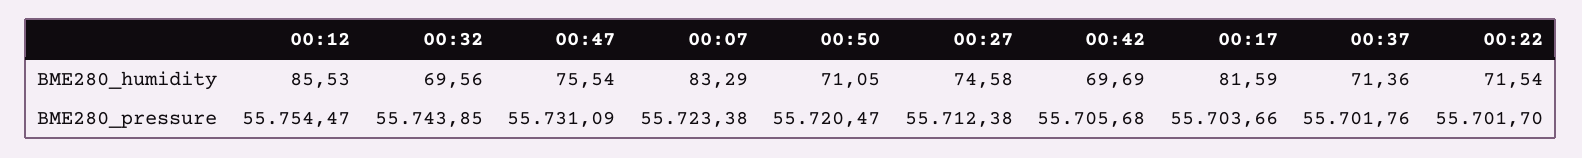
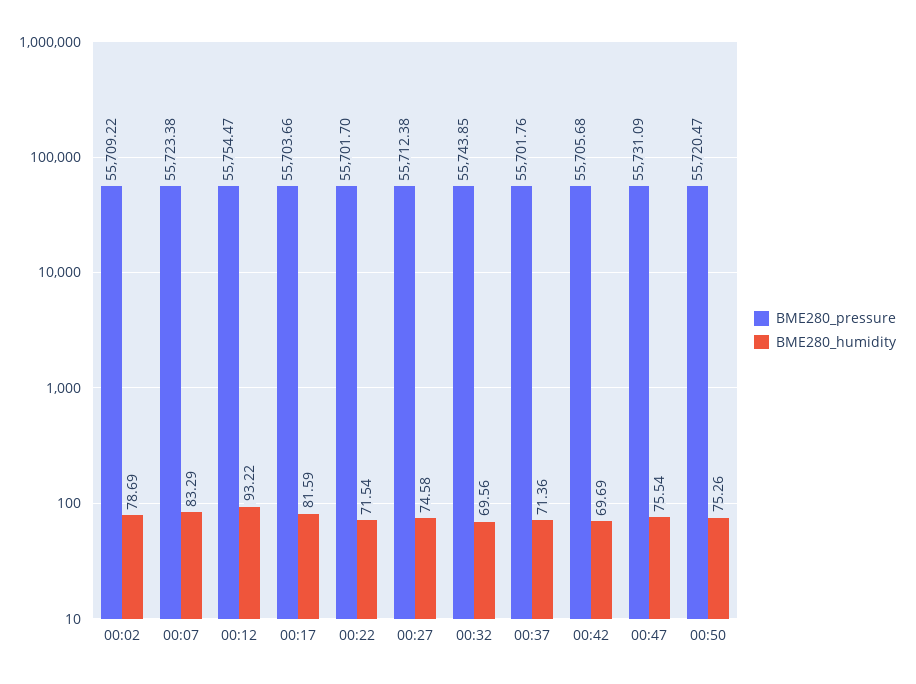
  {
    "BME280_humidity": {
-     "00:12": 85.53,
+     "00:12": 93.22,
      "00:32": 69.56,
      "00:47": 75.54,
      "00:07": 83.29,
-     "00:50": 71.05,
+     "00:50": 75.26,
      "00:27": 74.58,
      "00:42": 69.69,
      "00:17": 81.59,
      "00:37": 71.36,
-     "00:22": 71.54
+     "00:22": 71.54,
+     "00:02": 78.69
    },
    "BME280_pressure": {
      "00:12": 55754.47,
      "00:32": 55743.85,
      "00:47": 55731.09,
      "00:07": 55723.38,
      "00:50": 55720.47,
      "00:27": 55712.38,
      "00:42": 55705.68,
      "00:17": 55703.66,
      "00:37": 55701.76,
-     "00:22": 55701.7
+     "00:22": 55701.7,
+     "00:02": 55709.22
    }
  }

